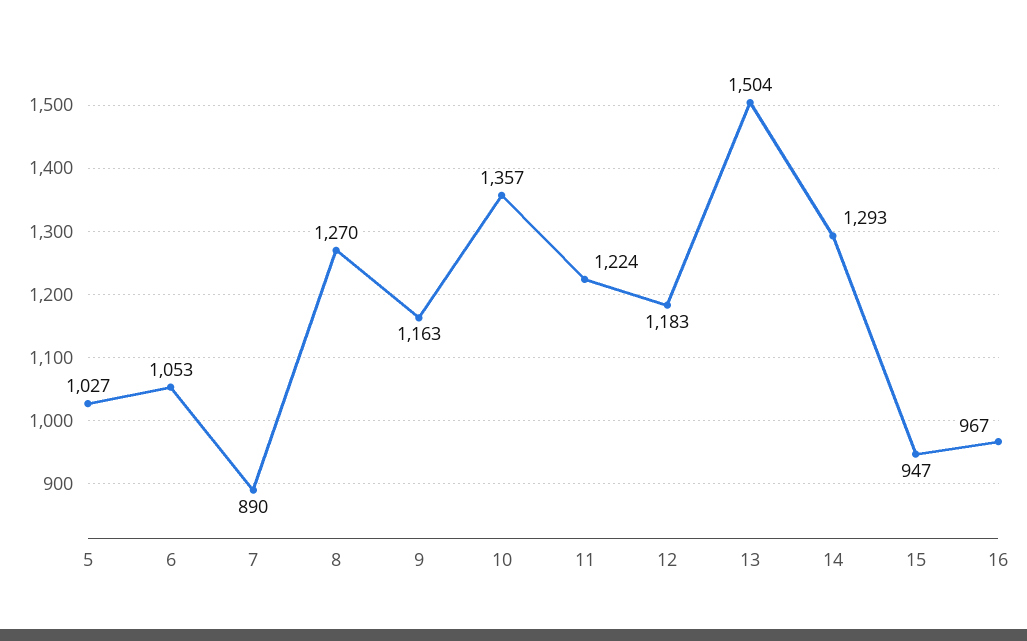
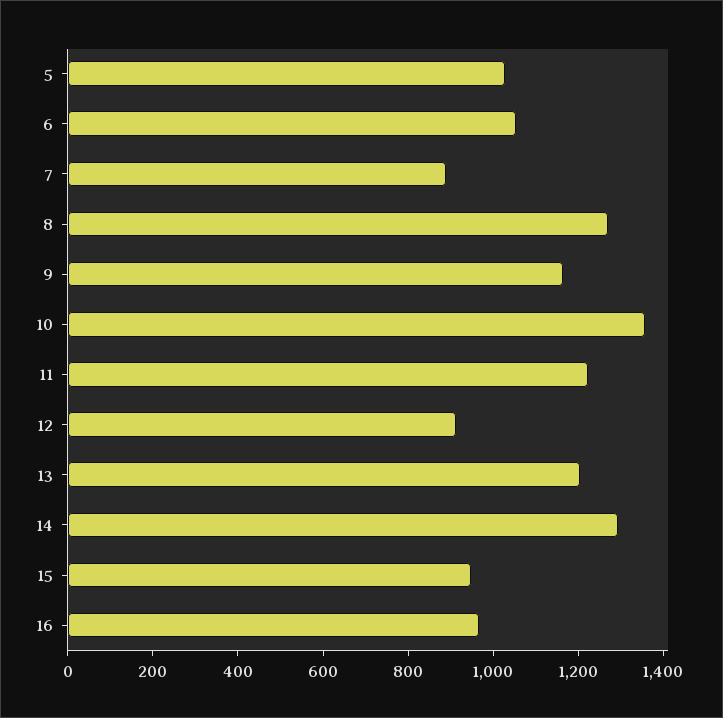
  {
    "5": 1027,
    "6": 1053,
    "7": 890,
    "8": 1270,
    "9": 1163,
    "10": 1357,
    "11": 1224,
-   "12": 1183,
+   "12": 900,
-   "13": 1504,
+   "13": 1200,
    "14": 1293,
    "15": 947,
    "16": 967
  }

